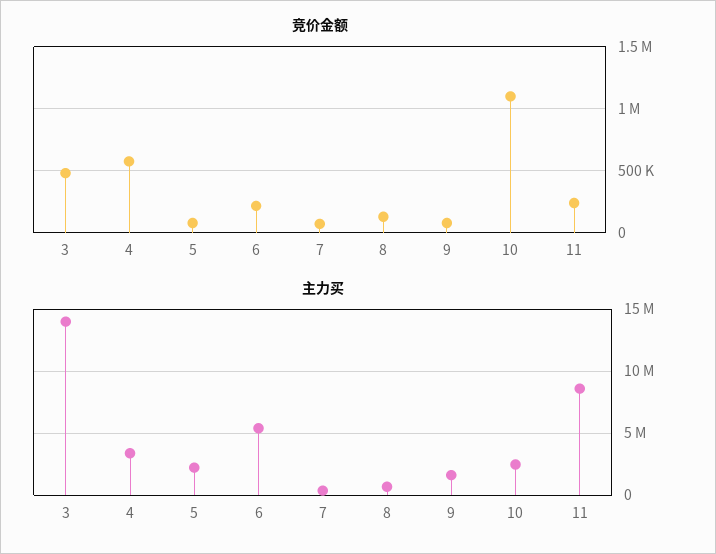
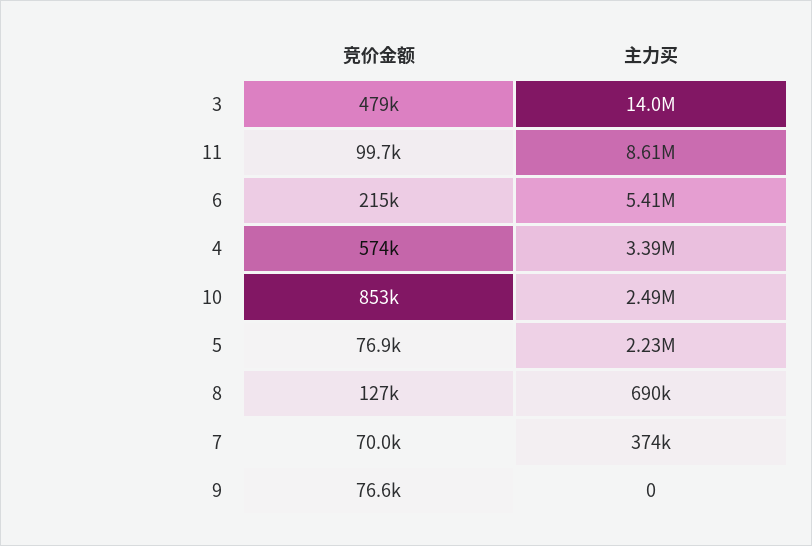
  {
    "竞价金额": {
      "3": 479000,
      "4": 574000,
      "5": 76900,
      "6": 215000,
      "7": 70000,
      "8": 127000,
      "9": 76600,
-     "10": 1100000,
+     "10": 853000,
-     "11": 250000
+     "11": 99700
    },
    "主力买": {
      "3": 14000000,
      "4": 3390000,
      "5": 2230000,
      "6": 5410000,
      "7": 374000,
      "8": 690000,
-     "9": 1500000,
+     "9": 0,
      "10": 2490000,
      "11": 8610000
    }
  }

